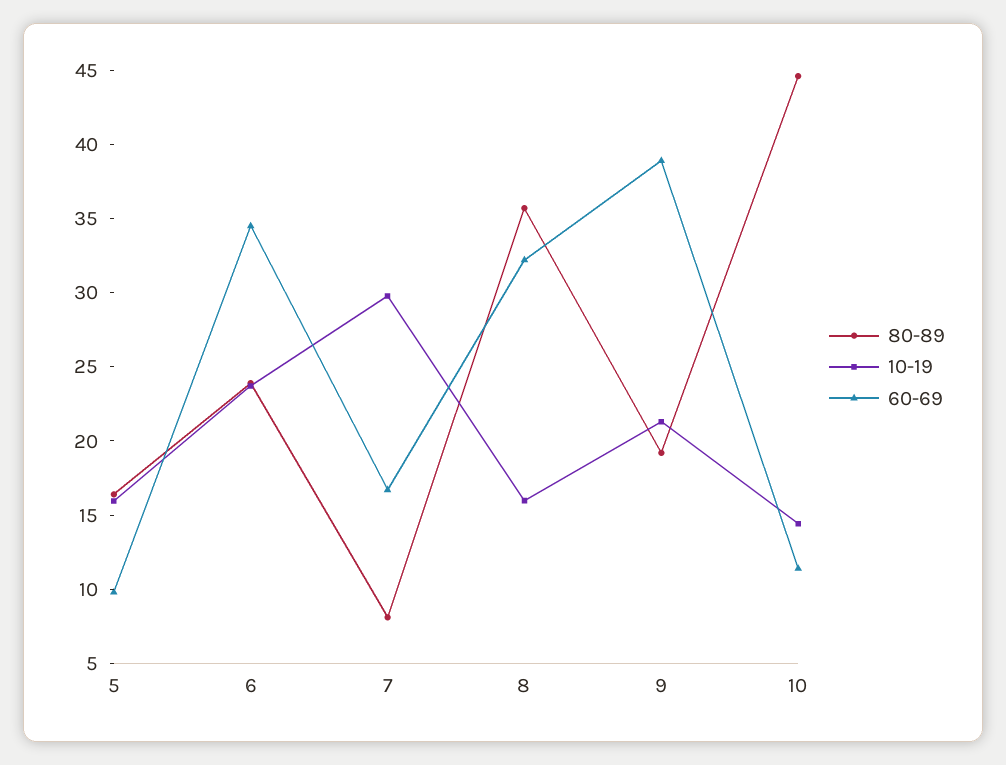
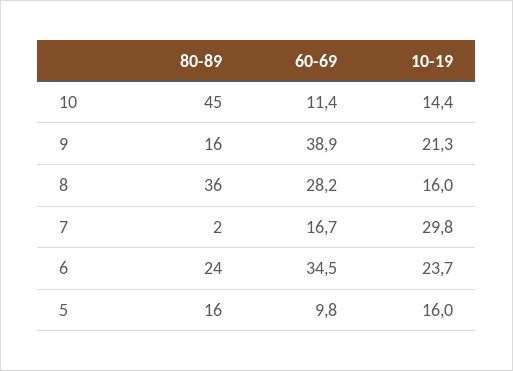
  {
    "80-89": {
      "5": 16,
      "6": 24,
-     "7": 8,
+     "7": 2,
      "8": 36,
-     "9": 19,
+     "9": 16,
      "10": 45
    },
    "10-19": {
      "5": 16,
      "6": 23.7,
      "7": 29.8,
      "8": 16,
      "9": 21.3,
      "10": 14.4
    },
    "60-69": {
      "5": 9.8,
      "6": 34.5,
      "7": 16.7,
-     "8": 32,
+     "8": 28.2,
      "9": 38.9,
      "10": 11.4
    }
  }

